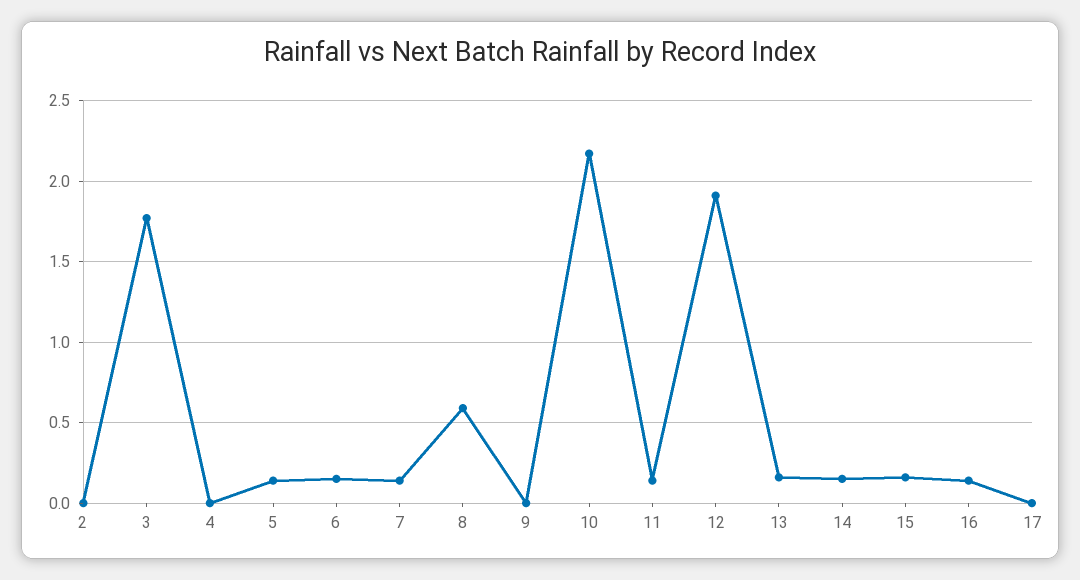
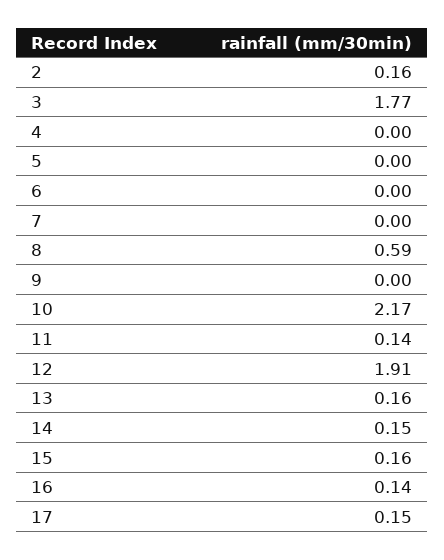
  {
-   "2": 0,
+   "2": 0.16,
    "3": 1.77,
    "4": 0,
-   "5": 0.15,
+   "5": 0,
-   "6": 0.15,
+   "6": 0,
-   "7": 0.15,
+   "7": 0,
    "8": 0.59,
    "9": 0,
    "10": 2.17,
    "11": 0.14,
    "12": 1.91,
    "13": 0.16,
    "14": 0.15,
    "15": 0.16,
    "16": 0.14,
-   "17": 0
+   "17": 0.15
  }

